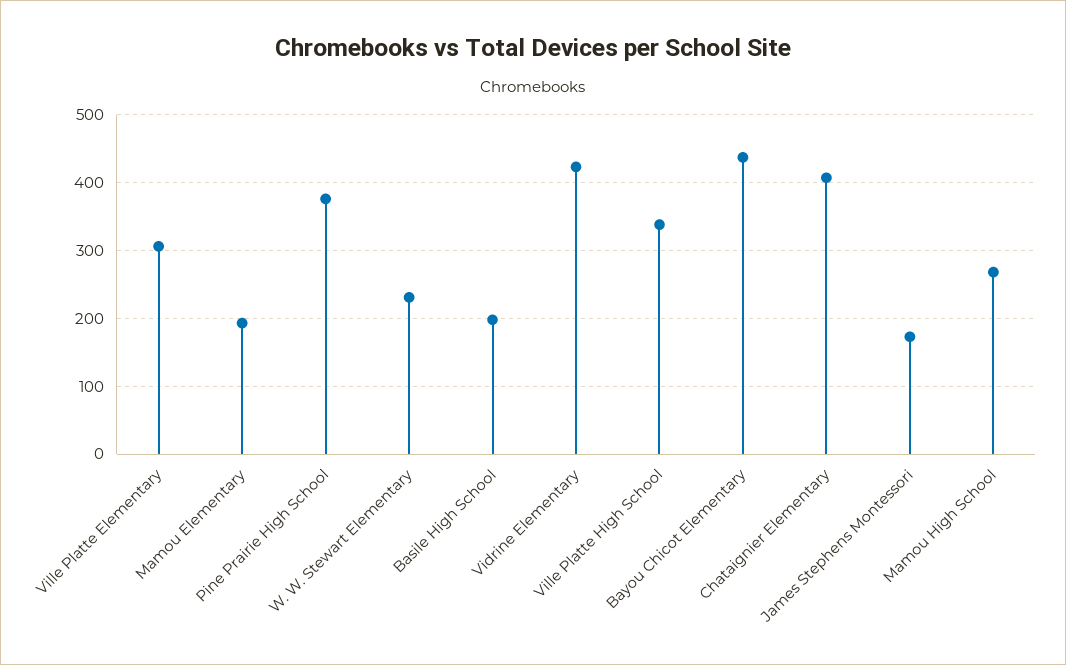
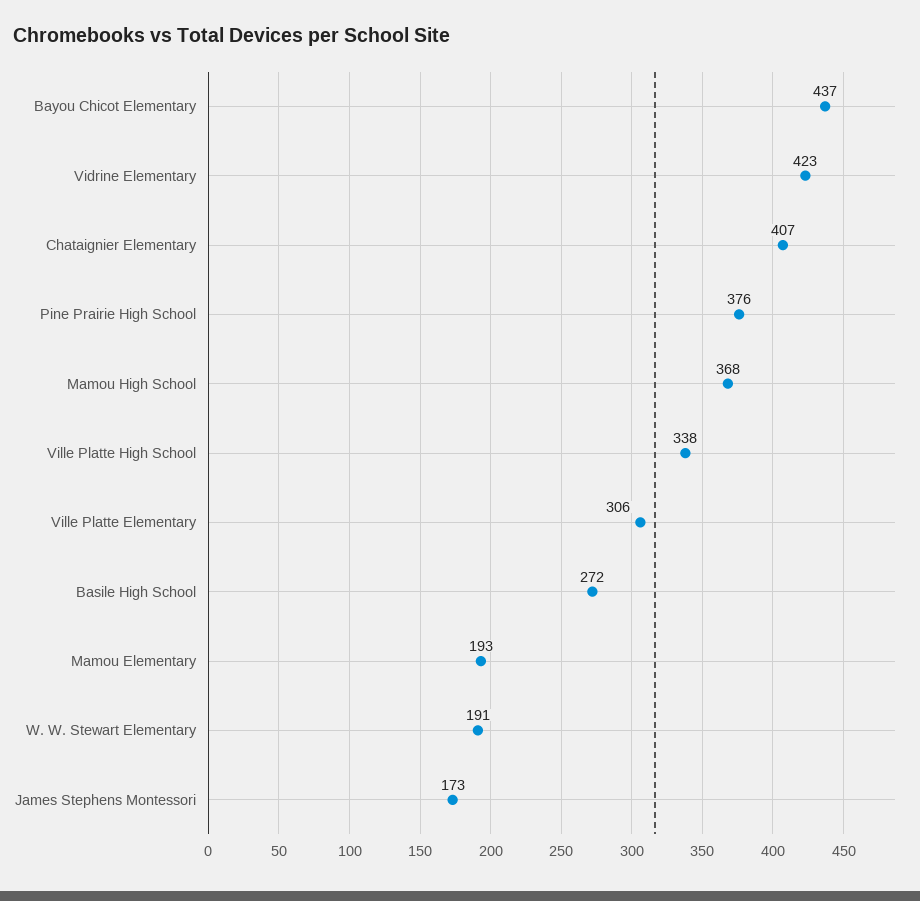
  {
    "Ville Platte Elementary": 306,
    "Mamou Elementary": 193,
    "Pine Prairie High School": 376,
-   "W. W. Stewart Elementary": 230,
+   "W. W. Stewart Elementary": 191,
-   "Basile High School": 200,
+   "Basile High School": 272,
    "Vidrine Elementary": 423,
    "Ville Platte High School": 338,
    "Bayou Chicot Elementary": 437,
    "Chataignier Elementary": 407,
    "James Stephens Montessori": 173,
-   "Mamou High School": 270
+   "Mamou High School": 368
  }

